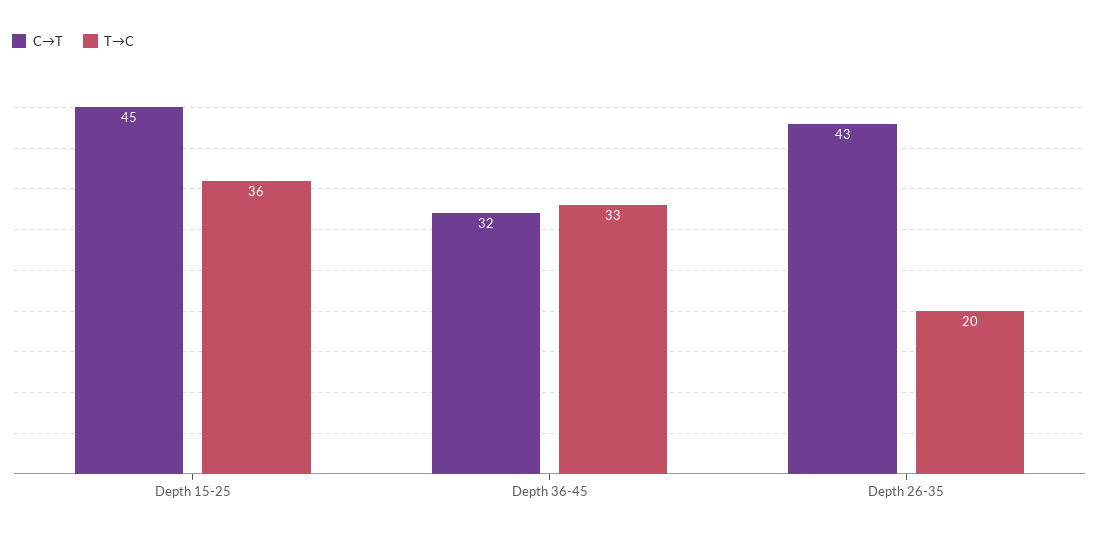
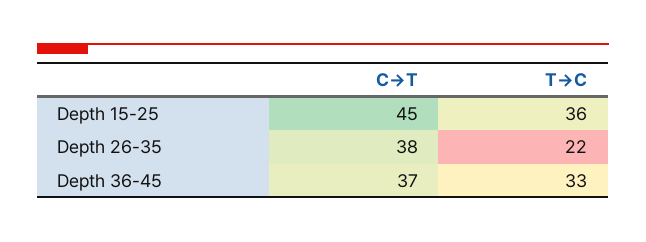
  {
    "C→T": {
      "Depth 15-25": 45,
-     "Depth 36-45": 32,
+     "Depth 36-45": 37,
-     "Depth 26-35": 43
+     "Depth 26-35": 38
    },
    "T→C": {
      "Depth 15-25": 36,
      "Depth 36-45": 33,
-     "Depth 26-35": 20
+     "Depth 26-35": 22
    }
  }

